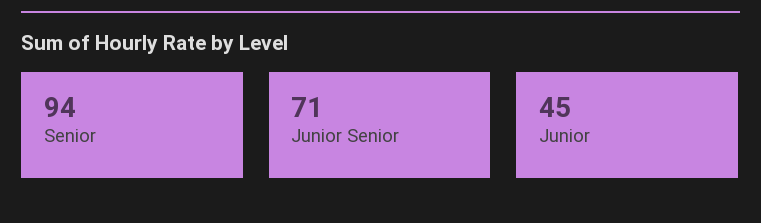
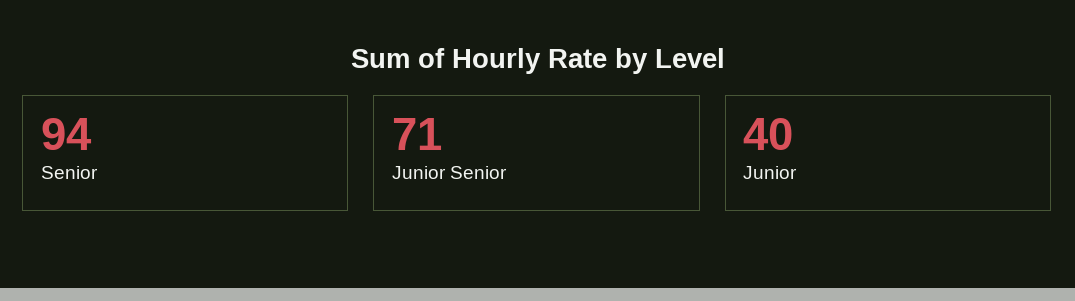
  {
    "Senior": 94,
    "Junior Senior": 71,
-   "Junior": 45
+   "Junior": 40
  }

